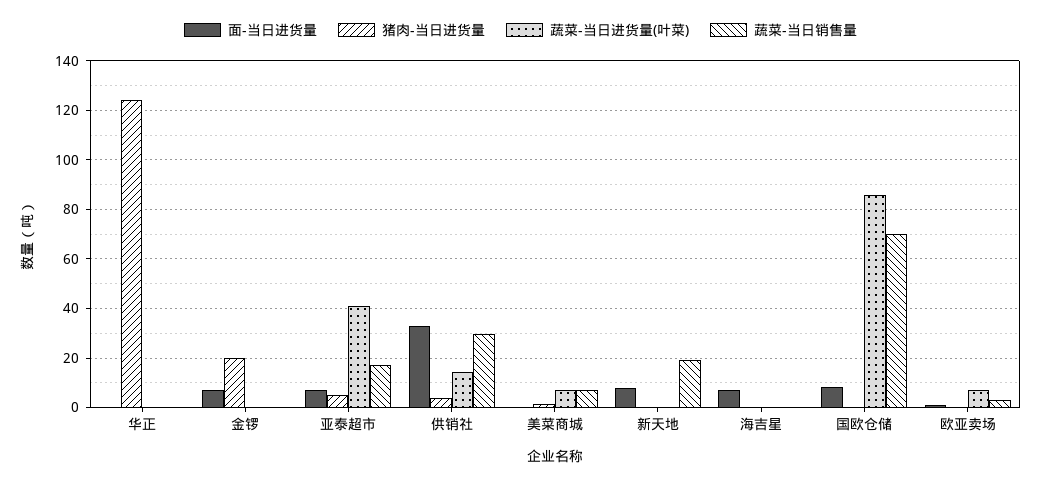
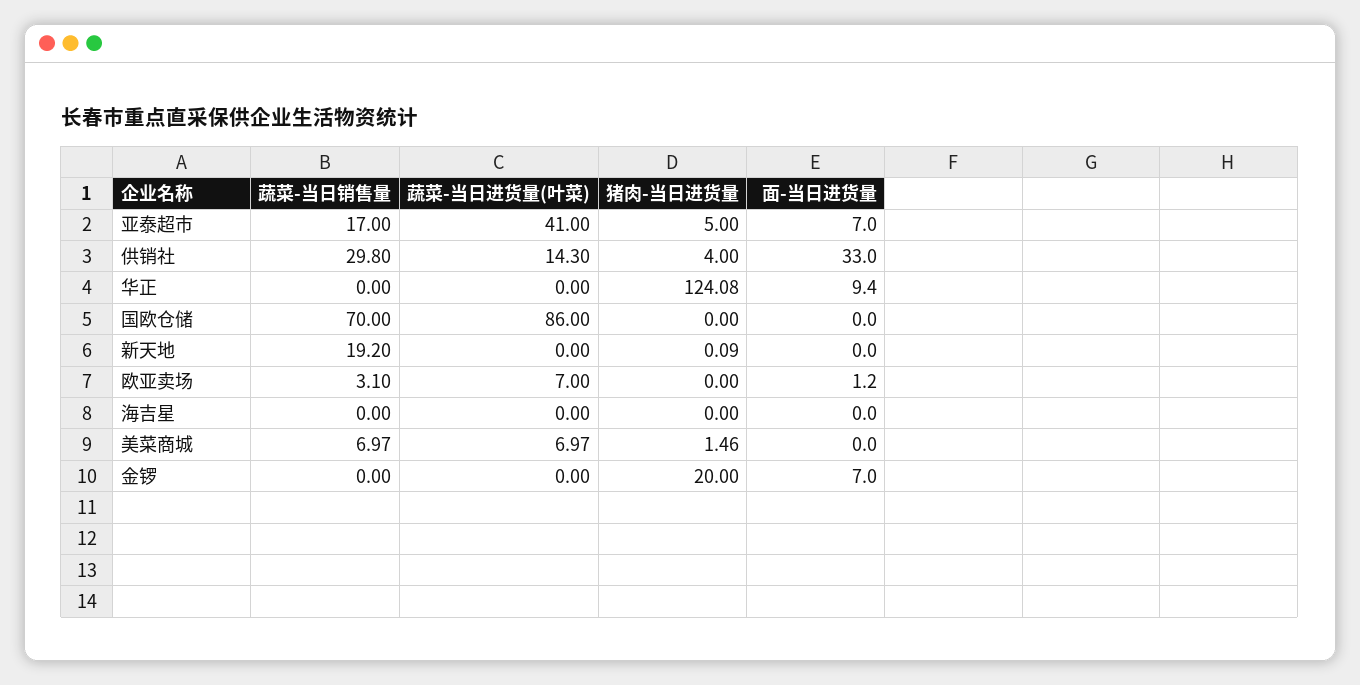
  {
    "面-当日进货量": {
-     "华正": 0,
+     "华正": 9.4,
      "金锣": 7,
      "亚泰超市": 7,
      "供销社": 33,
      "美菜商城": 0,
-     "新天地": 7.5,
+     "新天地": 0,
-     "海吉星": 7.5,
+     "海吉星": 0,
-     "国欧仓储": 7.5,
+     "国欧仓储": 0,
      "欧亚卖场": 1.2
    },
    "猪肉-当日进货量": {
      "华正": 124.08,
      "金锣": 20,
      "亚泰超市": 5,
      "供销社": 4,
      "美菜商城": 1.46,
      "新天地": 0.09,
      "海吉星": 0,
      "国欧仓储": 0,
      "欧亚卖场": 0
    },
    "蔬菜-当日进货量(叶菜)": {
      "华正": 0,
      "金锣": 0,
      "亚泰超市": 41,
      "供销社": 14.3,
      "美菜商城": 6.97,
      "新天地": 0,
      "海吉星": 0,
      "国欧仓储": 86,
      "欧亚卖场": 7
    },
    "蔬菜-当日销售量": {
      "华正": 0,
      "金锣": 0,
      "亚泰超市": 17,
      "供销社": 29.8,
      "美菜商城": 6.97,
      "新天地": 19.2,
      "海吉星": 0,
      "国欧仓储": 70,
      "欧亚卖场": 3.1
    }
  }

